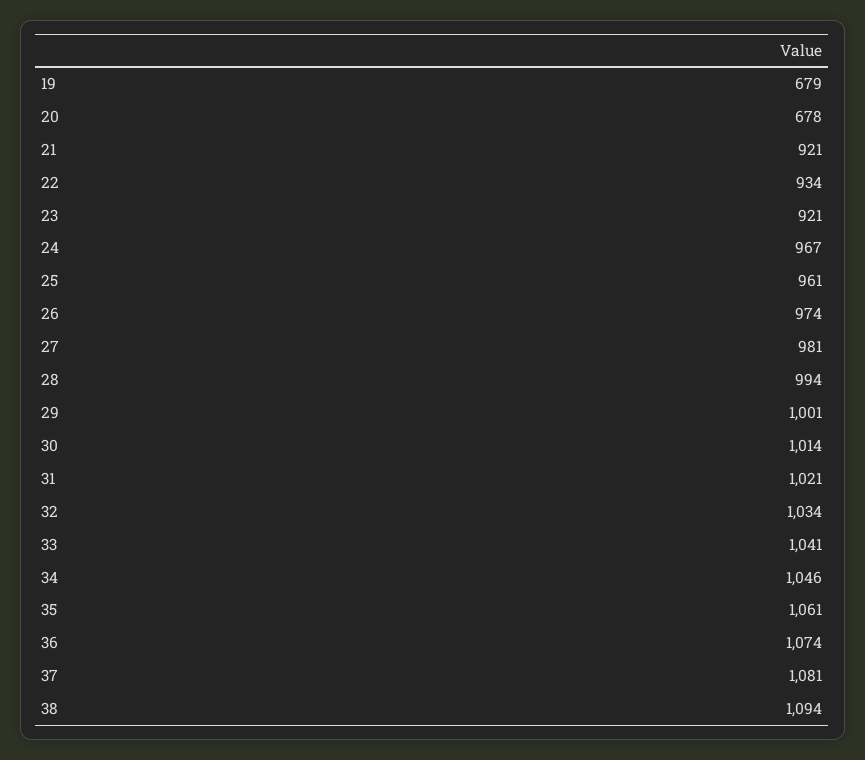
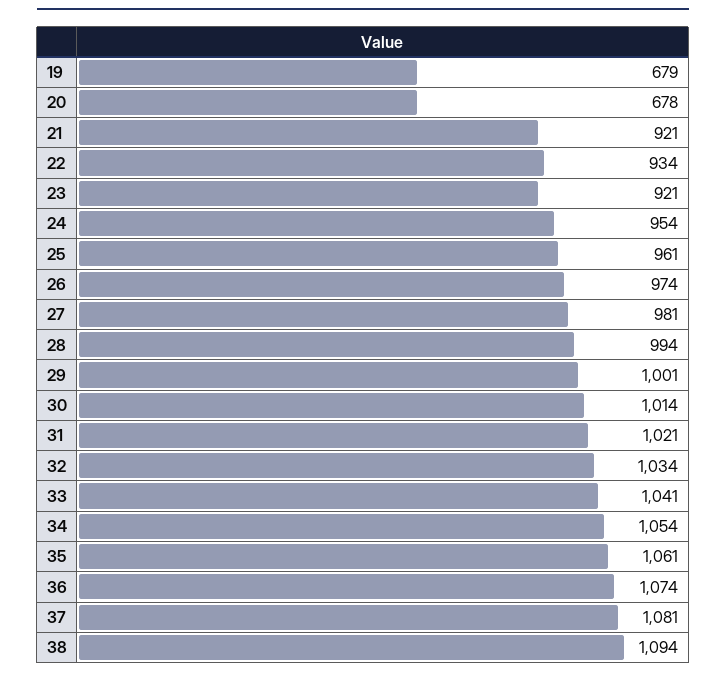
  {
    "19": 679,
    "20": 678,
    "21": 921,
    "22": 934,
    "23": 921,
-   "24": 967,
+   "24": 954,
    "25": 961,
    "26": 974,
    "27": 981,
    "28": 994,
    "29": 1001,
    "30": 1014,
    "31": 1021,
    "32": 1034,
    "33": 1041,
-   "34": 1046,
+   "34": 1054,
    "35": 1061,
    "36": 1074,
    "37": 1081,
    "38": 1094
  }

